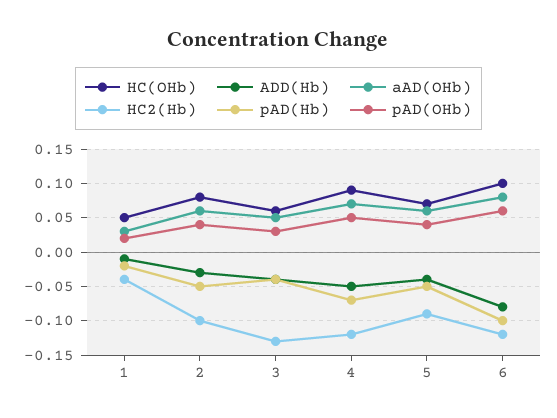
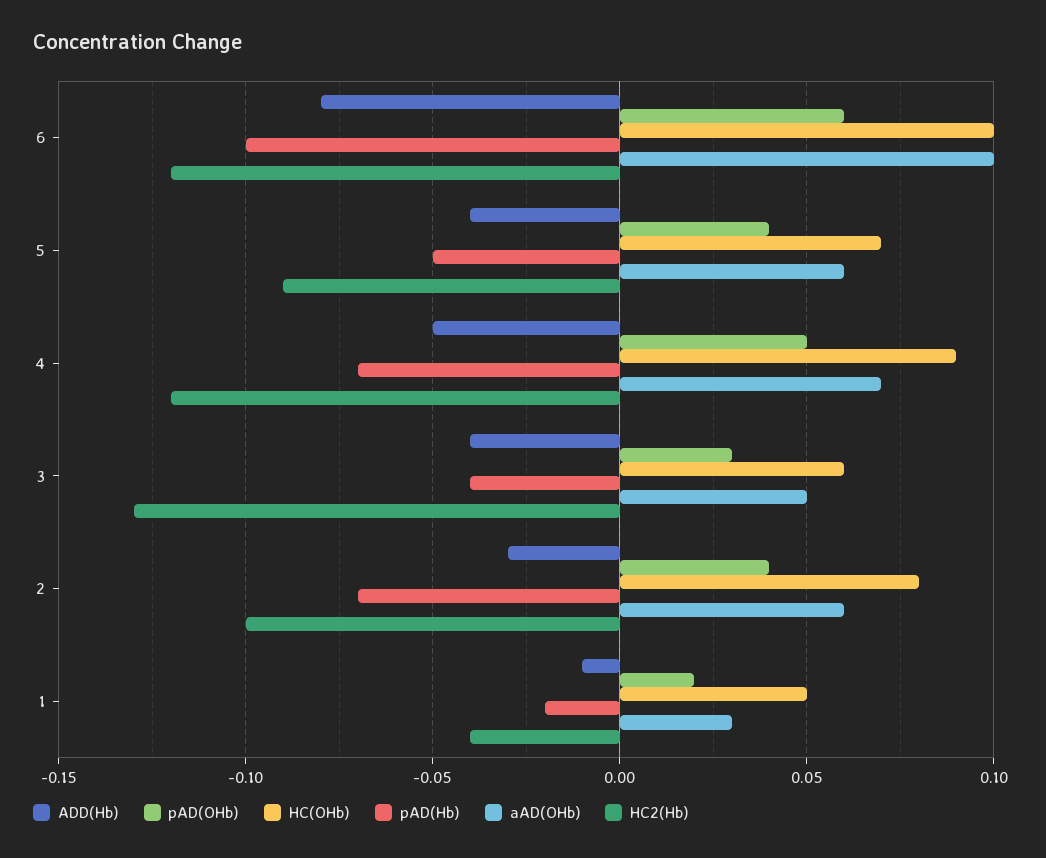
  {
    "HC(OHb)": {
      "1": 0.05,
      "2": 0.08,
      "3": 0.06,
      "4": 0.09,
      "5": 0.07,
      "6": 0.1
    },
    "ADD(Hb)": {
      "1": -0.01,
      "2": -0.03,
      "3": -0.04,
      "4": -0.05,
      "5": -0.04,
      "6": -0.08
    },
    "aAD(OHb)": {
      "1": 0.03,
      "2": 0.06,
      "3": 0.05,
      "4": 0.07,
      "5": 0.06,
-     "6": 0.08
+     "6": 0.1
    },
    "HC2(Hb)": {
      "1": -0.04,
      "2": -0.1,
      "3": -0.13,
      "4": -0.12,
      "5": -0.09,
      "6": -0.12
    },
    "pAD(Hb)": {
      "1": -0.02,
-     "2": -0.05,
+     "2": -0.07,
      "3": -0.04,
      "4": -0.07,
      "5": -0.05,
      "6": -0.1
    },
    "pAD(OHb)": {
      "1": 0.02,
      "2": 0.04,
      "3": 0.03,
      "4": 0.05,
      "5": 0.04,
      "6": 0.06
    }
  }

